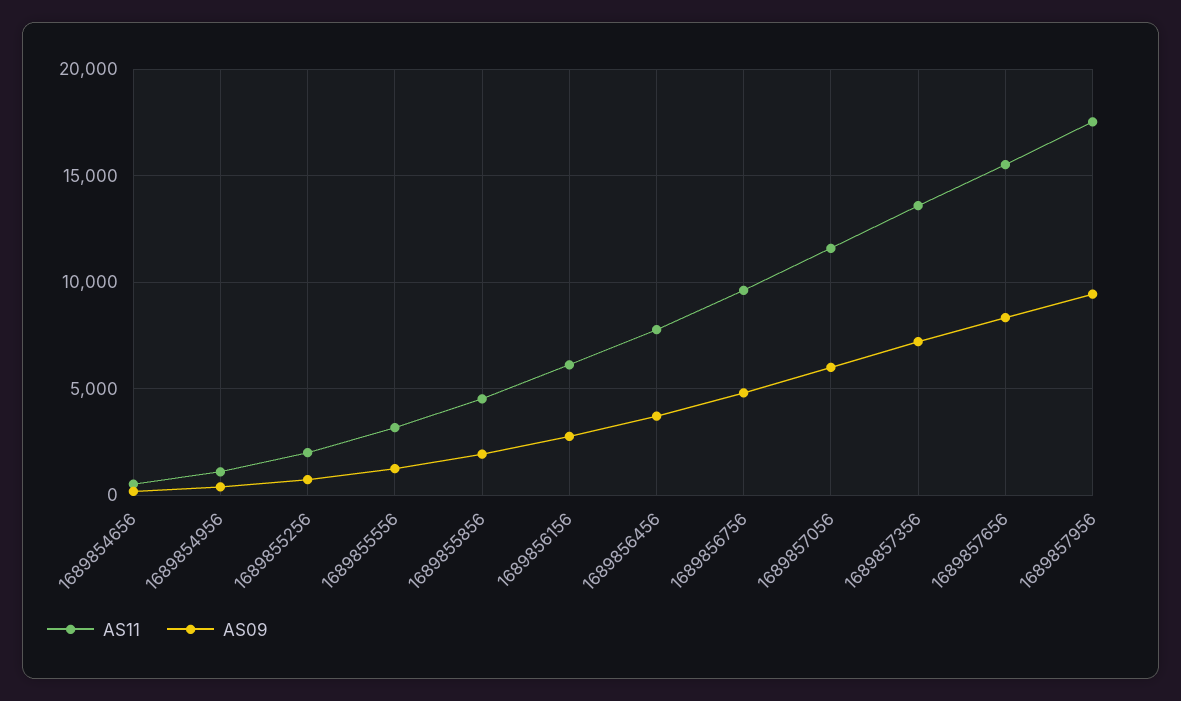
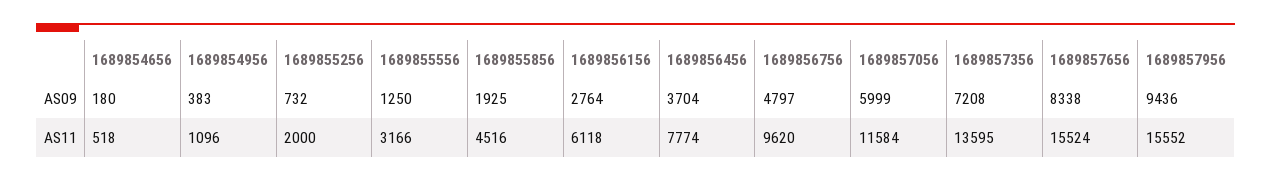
  {
    "AS11": {
      "1689854656": 518,
      "1689854956": 1096,
      "1689855256": 2000,
      "1689855556": 3166,
      "1689855856": 4516,
      "1689856156": 6118,
      "1689856456": 7774,
      "1689856756": 9620,
      "1689857056": 11584,
      "1689857356": 13595,
      "1689857656": 15524,
-     "1689857956": 17500
+     "1689857956": 15552
    },
    "AS09": {
      "1689854656": 180,
      "1689854956": 383,
      "1689855256": 732,
      "1689855556": 1250,
      "1689855856": 1925,
      "1689856156": 2764,
      "1689856456": 3704,
      "1689856756": 4797,
      "1689857056": 5999,
      "1689857356": 7208,
      "1689857656": 8338,
      "1689857956": 9436
    }
  }

